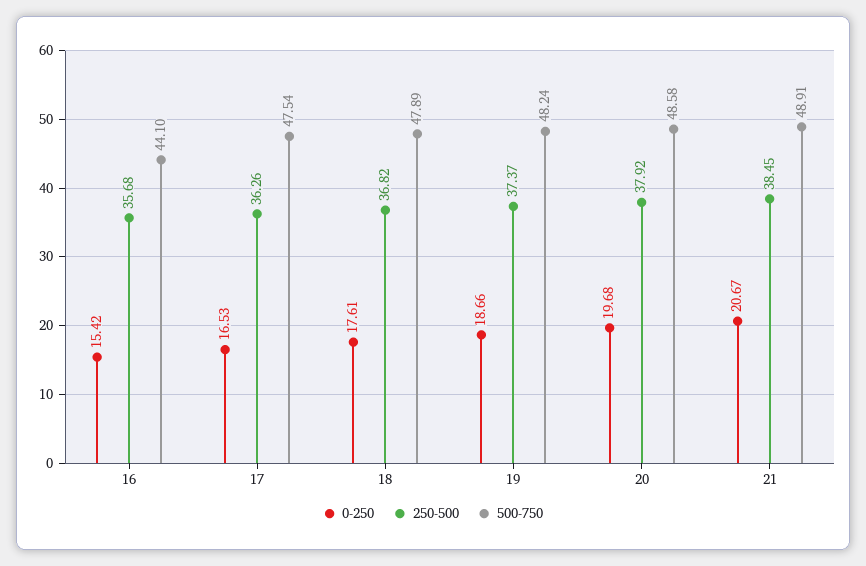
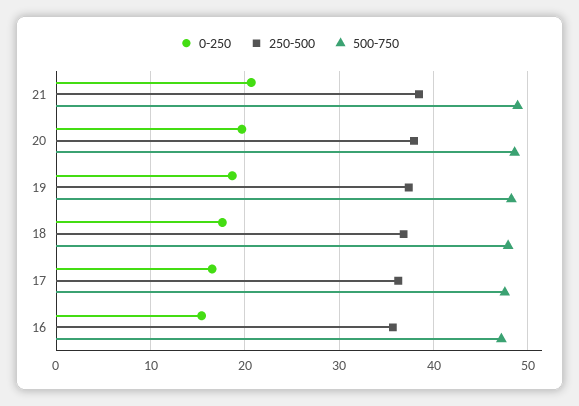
  {
    "0-250": {
      "16": 15.42,
      "17": 16.53,
      "18": 17.61,
      "19": 18.66,
      "20": 19.68,
      "21": 20.67
    },
    "250-500": {
      "16": 35.68,
      "17": 36.26,
      "18": 36.82,
      "19": 37.37,
      "20": 37.92,
      "21": 38.45
    },
    "500-750": {
-     "16": 44.1,
+     "16": 47,
      "17": 47.54,
      "18": 47.89,
      "19": 48.24,
      "20": 48.58,
      "21": 48.91
    }
  }

